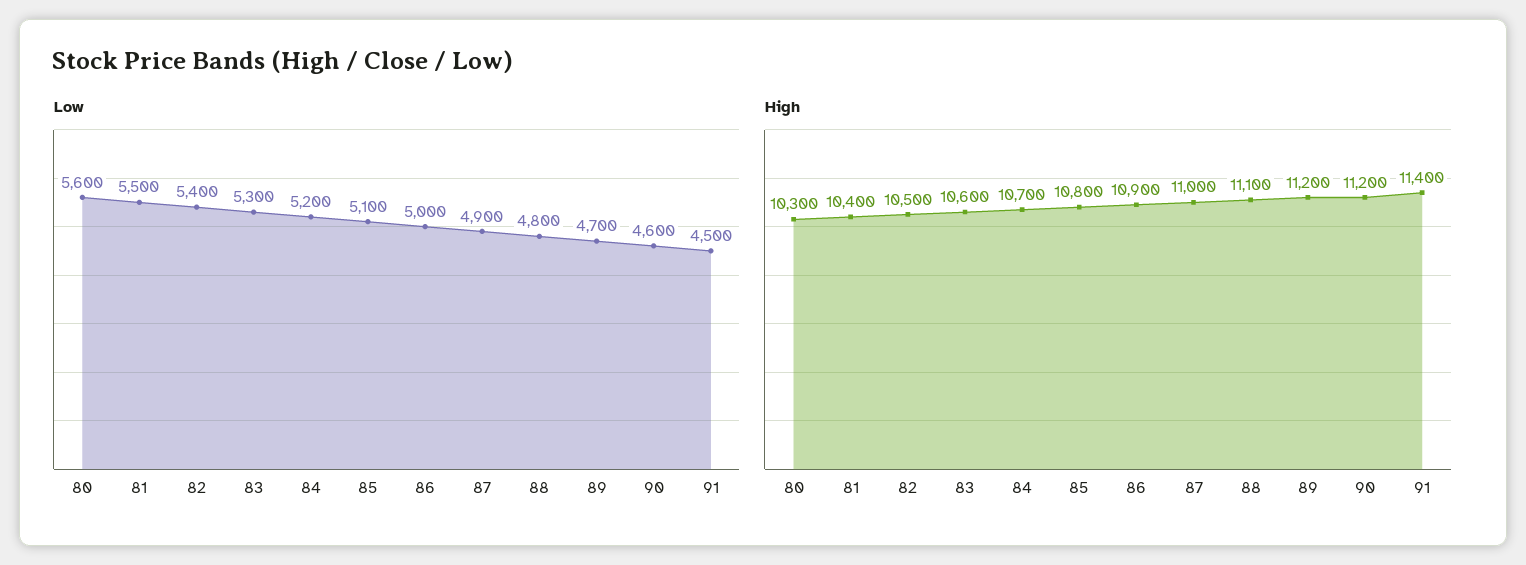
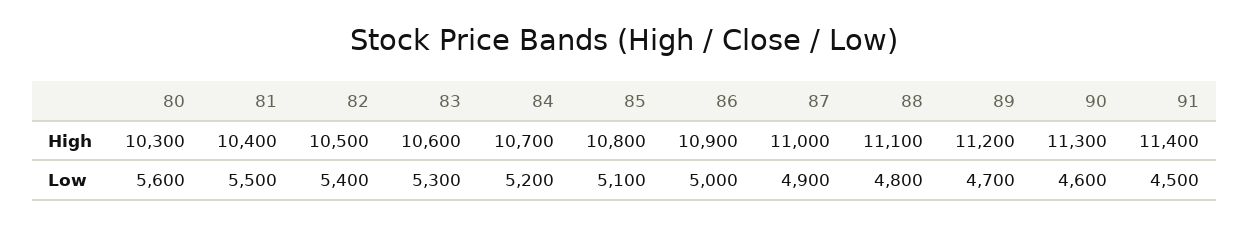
  {
    "Low": {
      "80": 5600,
      "81": 5500,
      "82": 5400,
      "83": 5300,
      "84": 5200,
      "85": 5100,
      "86": 5000,
      "87": 4900,
      "88": 4800,
      "89": 4700,
      "90": 4600,
      "91": 4500
    },
    "High": {
      "80": 10300,
      "81": 10400,
      "82": 10500,
      "83": 10600,
      "84": 10700,
      "85": 10800,
      "86": 10900,
      "87": 11000,
      "88": 11100,
      "89": 11200,
-     "90": 11200,
+     "90": 11300,
      "91": 11400
    }
  }

